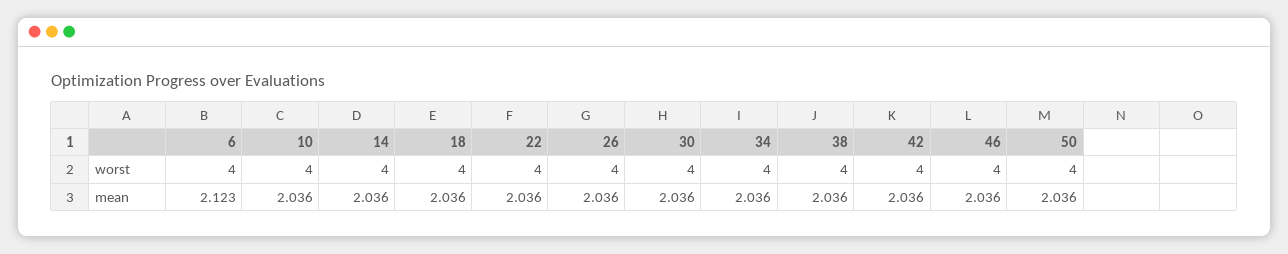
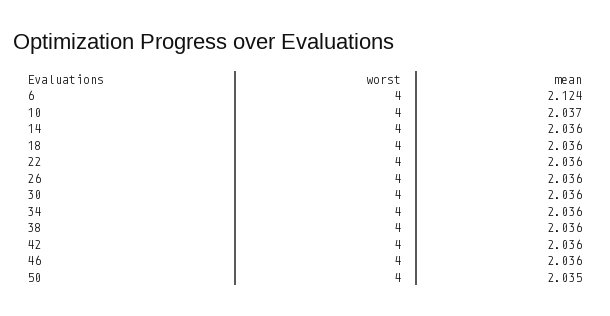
  {
    "6": {
      "worst": 4,
-     "mean": 2.123
+     "mean": 2.124
    },
    "10": {
      "worst": 4,
-     "mean": 2.036
+     "mean": 2.037
    },
    "14": {
      "worst": 4,
      "mean": 2.036
    },
    "18": {
      "worst": 4,
      "mean": 2.036
    },
    "22": {
      "worst": 4,
      "mean": 2.036
    },
    "26": {
      "worst": 4,
      "mean": 2.036
    },
    "30": {
      "worst": 4,
      "mean": 2.036
    },
    "34": {
      "worst": 4,
      "mean": 2.036
    },
    "38": {
      "worst": 4,
      "mean": 2.036
    },
    "42": {
      "worst": 4,
      "mean": 2.036
    },
    "46": {
      "worst": 4,
      "mean": 2.036
    },
    "50": {
      "worst": 4,
-     "mean": 2.036
+     "mean": 2.035
    }
  }

